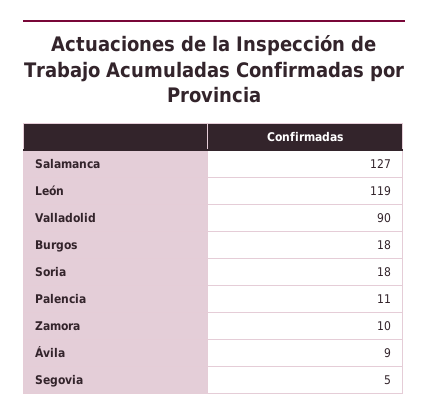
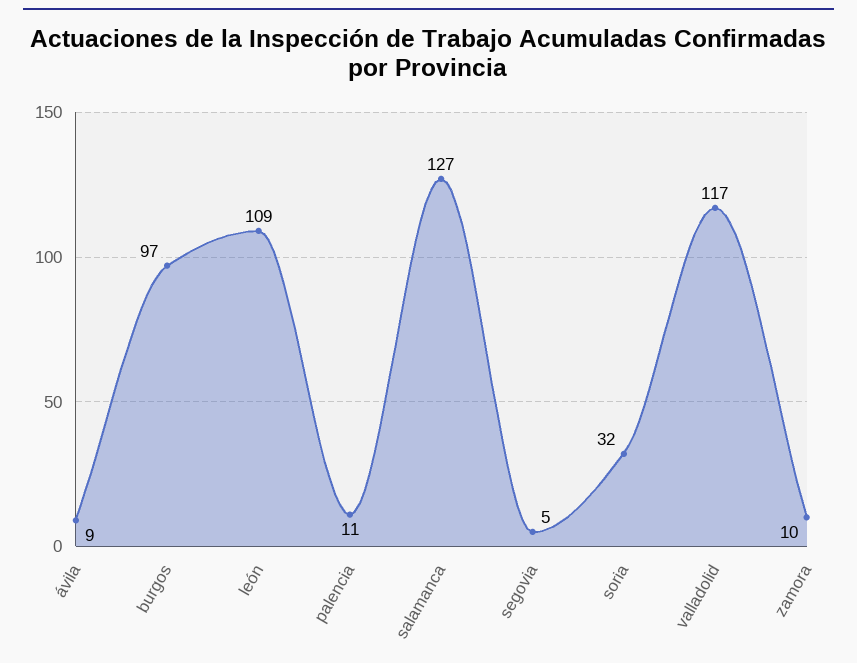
  {
    "Salamanca": 127,
-   "León": 119,
+   "León": 109,
-   "Valladolid": 90,
+   "Valladolid": 117,
-   "Burgos": 18,
+   "Burgos": 97,
-   "Soria": 18,
+   "Soria": 32,
    "Palencia": 11,
    "Zamora": 10,
    "Ávila": 9,
    "Segovia": 5
  }

